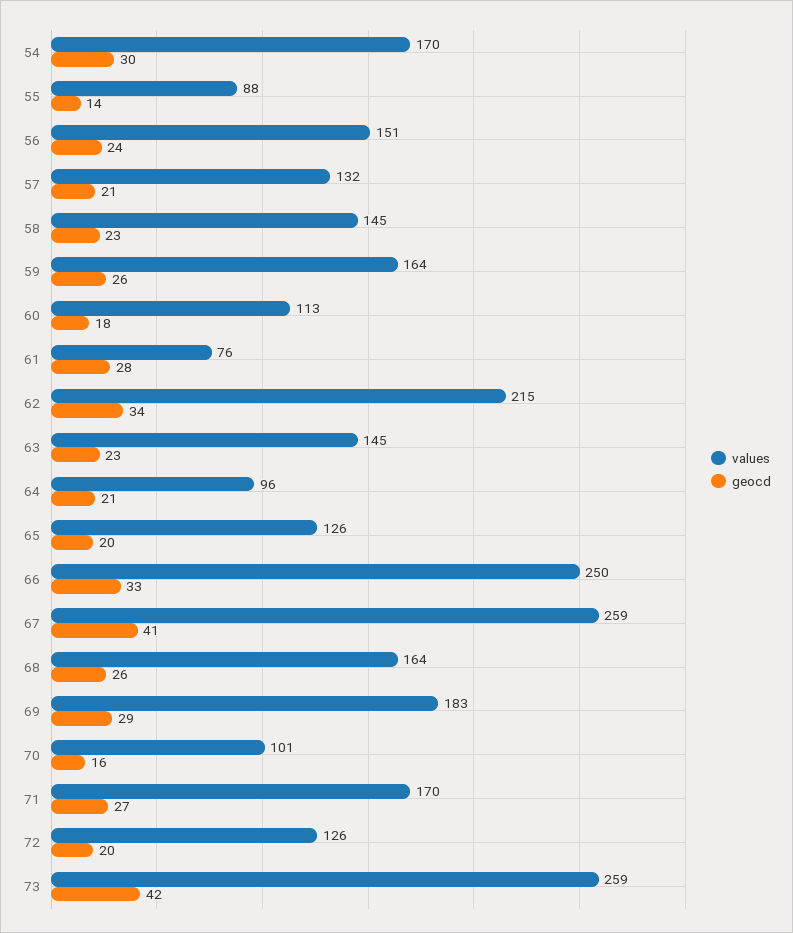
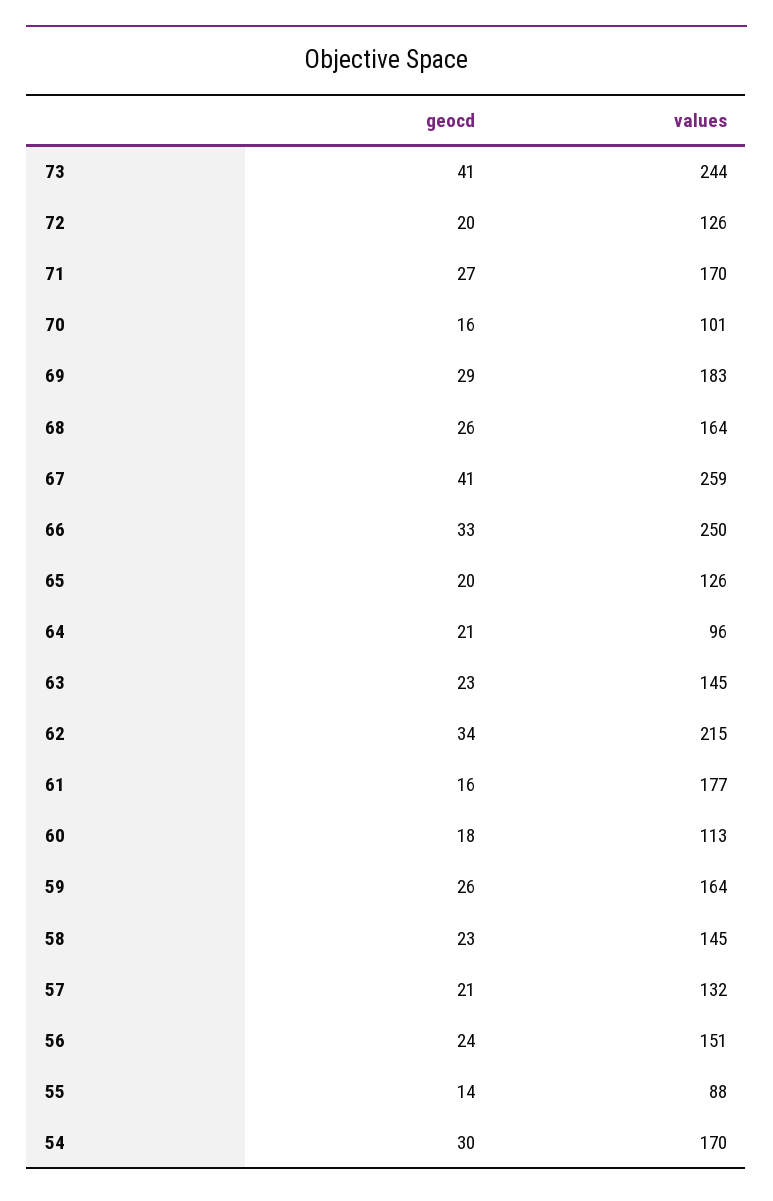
  {
    "values": {
      "54": 170,
      "55": 88,
      "56": 151,
      "57": 132,
      "58": 145,
      "59": 164,
      "60": 113,
-     "61": 76,
+     "61": 177,
      "62": 215,
      "63": 145,
      "64": 96,
      "65": 126,
      "66": 250,
      "67": 259,
      "68": 164,
      "69": 183,
      "70": 101,
      "71": 170,
      "72": 126,
-     "73": 259
+     "73": 244
    },
    "geocd": {
      "54": 30,
      "55": 14,
      "56": 24,
      "57": 21,
      "58": 23,
      "59": 26,
      "60": 18,
-     "61": 28,
+     "61": 16,
      "62": 34,
      "63": 23,
      "64": 21,
      "65": 20,
      "66": 33,
      "67": 41,
      "68": 26,
      "69": 29,
      "70": 16,
      "71": 27,
      "72": 20,
-     "73": 42
+     "73": 41
    }
  }

